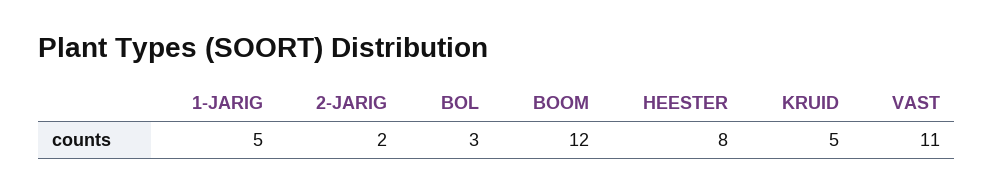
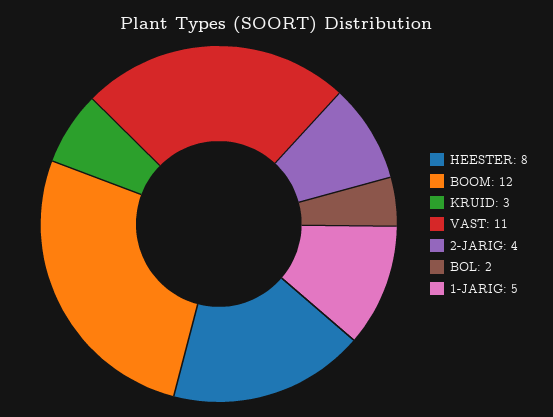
  {
    "1-JARIG": 5,
-   "2-JARIG": 2,
+   "2-JARIG": 4,
-   "BOL": 3,
+   "BOL": 2,
    "BOOM": 12,
    "HEESTER": 8,
-   "KRUID": 5,
+   "KRUID": 3,
    "VAST": 11
  }

